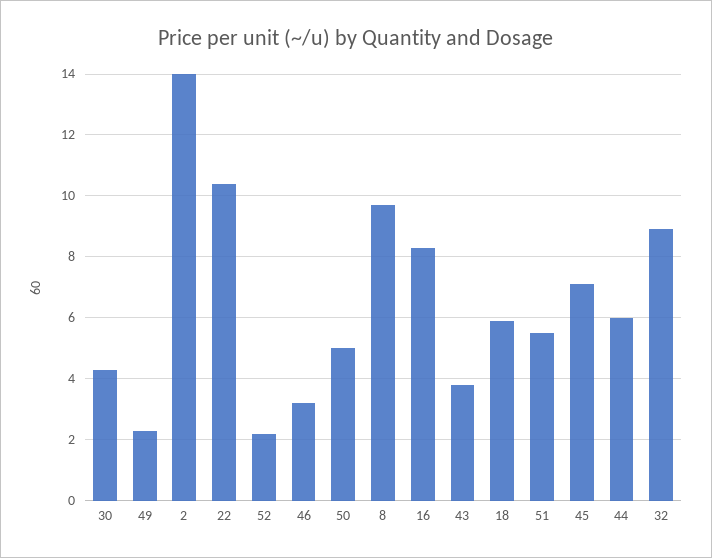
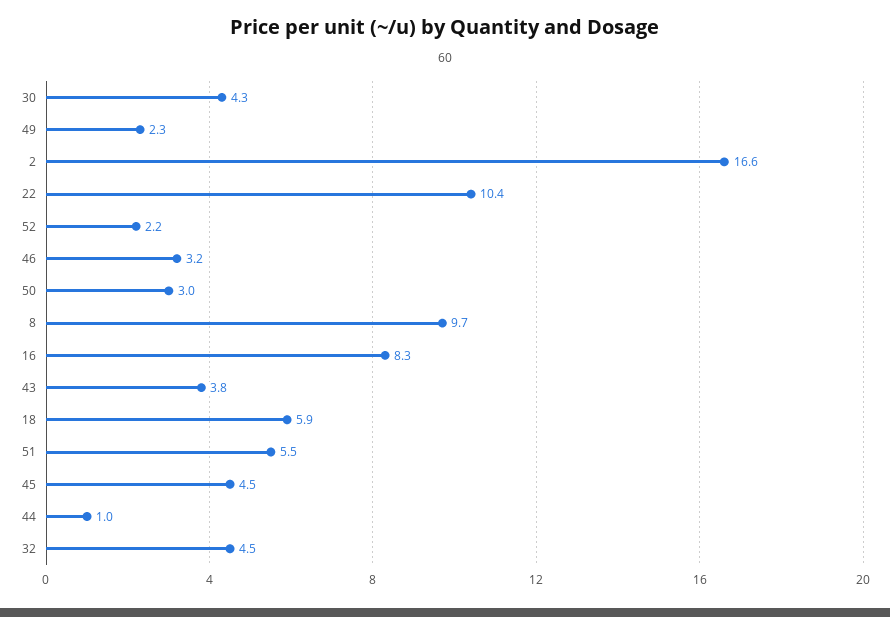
  {
    "30": 4.3,
    "49": 2.3,
-   "2": 14,
+   "2": 16.6,
    "22": 10.4,
    "52": 2.2,
    "46": 3.2,
-   "50": 5,
+   "50": 3,
    "8": 9.7,
    "16": 8.3,
    "43": 3.8,
    "18": 5.9,
    "51": 5.5,
-   "45": 7,
+   "45": 4.5,
-   "44": 6,
+   "44": 1,
-   "32": 9
+   "32": 4.5
  }

